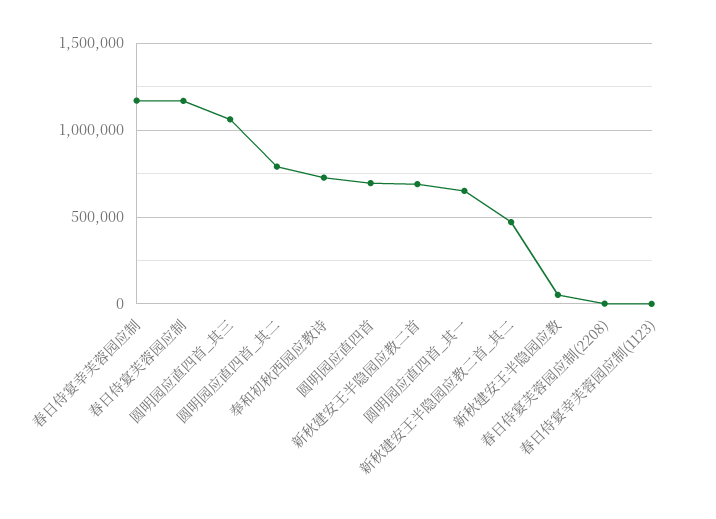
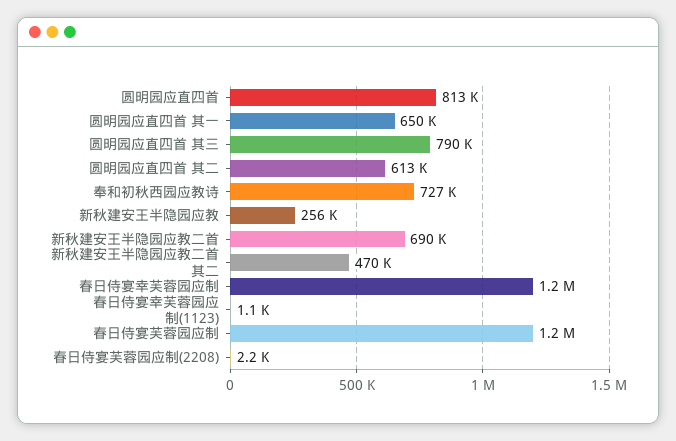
  {
    "春日侍宴幸芙蓉园应制": 1200000,
    "春日侍宴芙蓉园应制": 1200000,
-   "圆明园应直四首_其三": 1050000,
+   "圆明园应直四首_其三": 790000,
-   "圆明园应直四首_其二": 800000,
+   "圆明园应直四首_其二": 613000,
    "奉和初秋西园应教诗": 727000,
-   "圆明园应直四首": 700000,
+   "圆明园应直四首": 813000,
    "新秋建安王半隐园应教二首": 690000,
    "圆明园应直四首_其一": 650000,
    "新秋建安王半隐园应教二首_其二": 470000,
-   "新秋建安王半隐园应教": 50000,
+   "新秋建安王半隐园应教": 256000,
    "春日侍宴芙蓉园应制(2208)": 2200,
    "春日侍宴幸芙蓉园应制(1123)": 1100
  }

